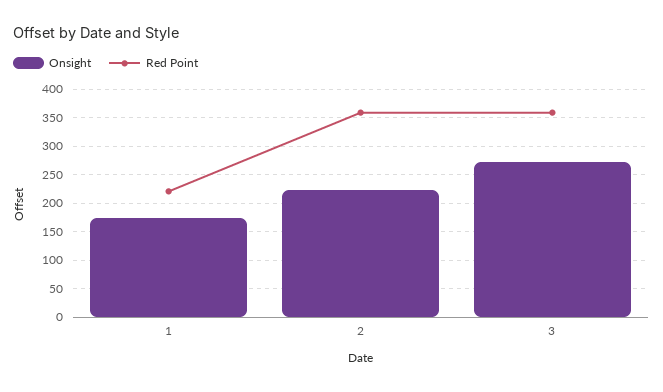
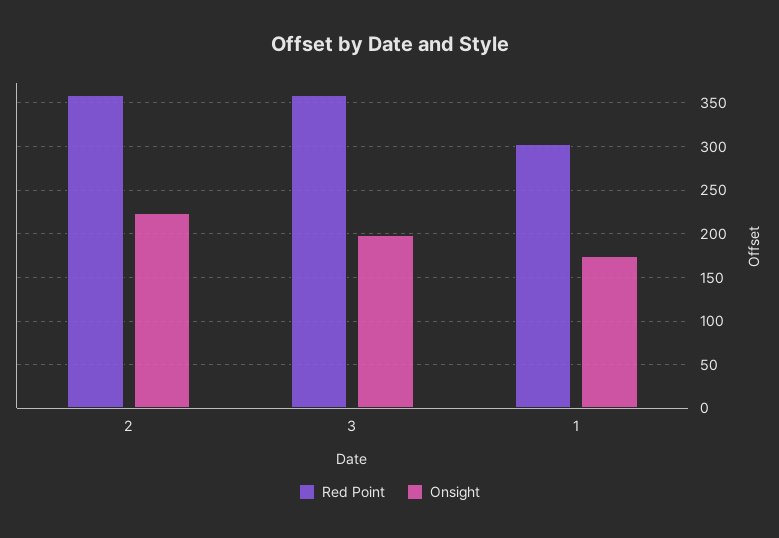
  {
    "Onsight": {
      "1": 170,
      "2": 220,
-     "3": 275
+     "3": 200
    },
    "Red Point": {
-     "1": 225,
+     "1": 300,
      "2": 360,
      "3": 360
    }
  }

